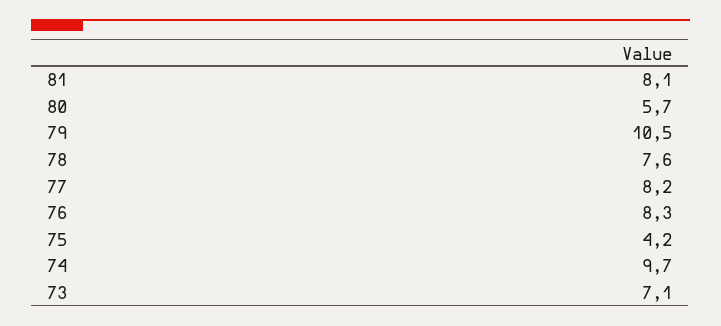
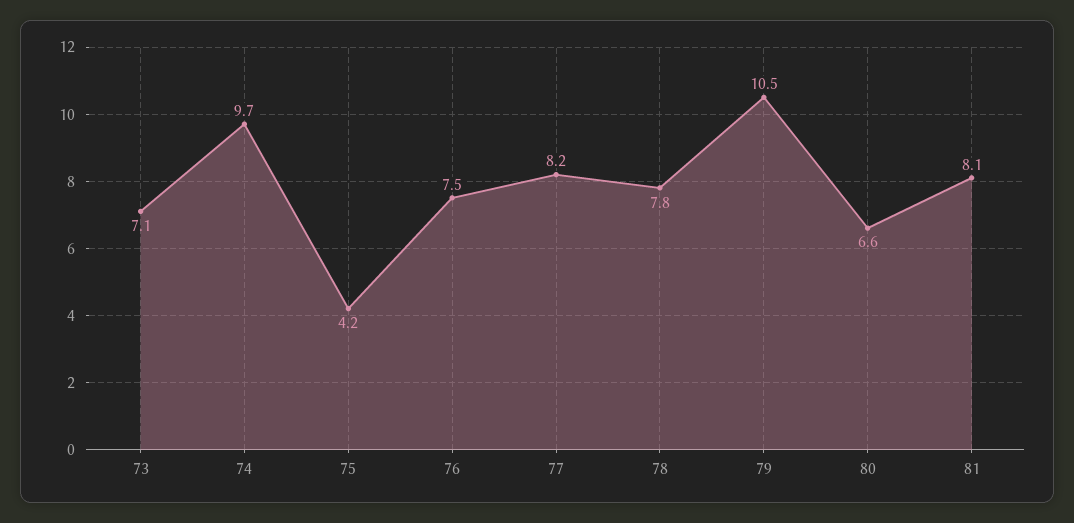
  {
    "81": 8.1,
-   "80": 5.7,
+   "80": 6.6,
    "79": 10.5,
-   "78": 7.6,
+   "78": 7.8,
    "77": 8.2,
-   "76": 8.3,
+   "76": 7.5,
    "75": 4.2,
    "74": 9.7,
    "73": 7.1
  }

